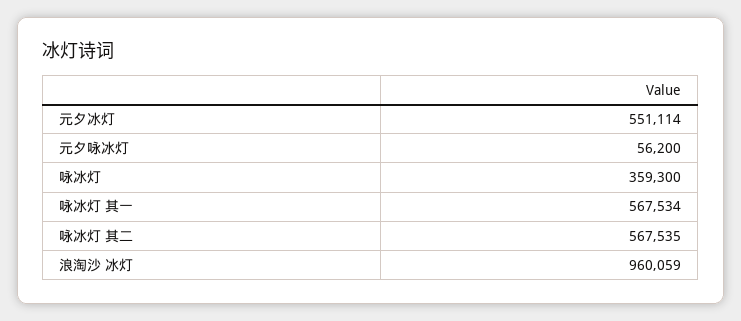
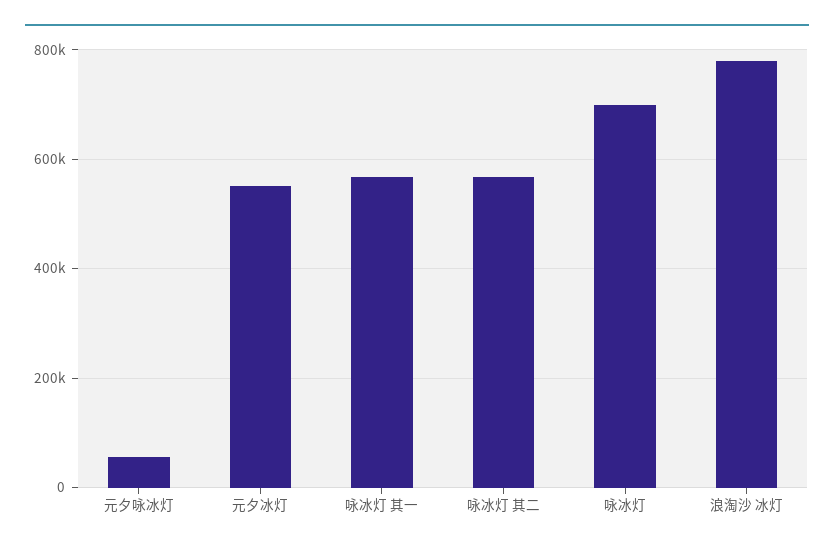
  {
    "元夕冰灯": 551114,
    "元夕咏冰灯": 56200,
-   "咏冰灯": 359300,
+   "咏冰灯": 700000,
    "咏冰灯 其一": 567534,
    "咏冰灯 其二": 567535,
-   "浪淘沙 冰灯": 960059
+   "浪淘沙 冰灯": 780000
  }

